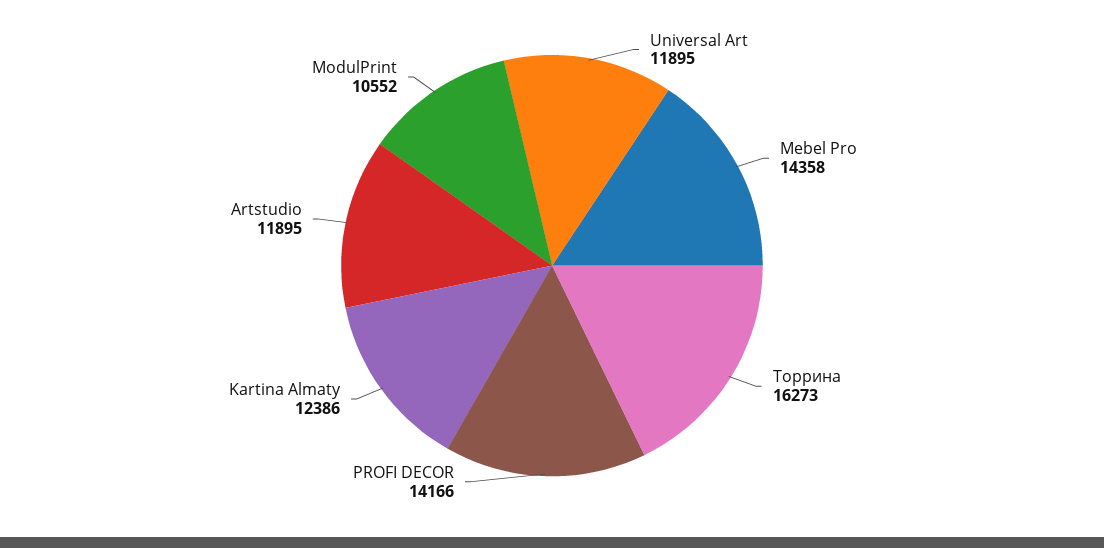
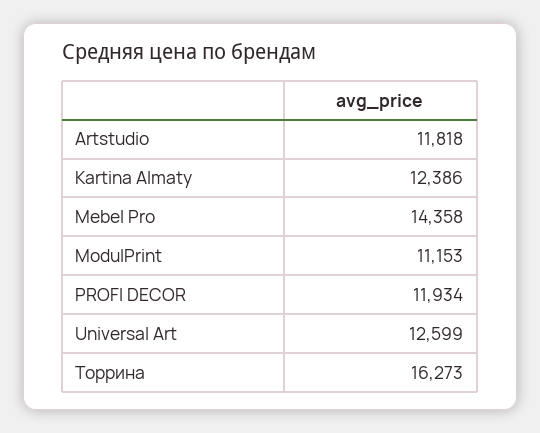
  {
-   "Universal Art": 11895,
+   "Universal Art": 12599,
    "Mebel Pro": 14358,
    "Торрина": 16273,
-   "PROFI DECOR": 14166,
+   "PROFI DECOR": 11934,
    "Kartina Almaty": 12386,
-   "Artstudio": 11895,
+   "Artstudio": 11818,
-   "ModulPrint": 10552
+   "ModulPrint": 11153
  }

